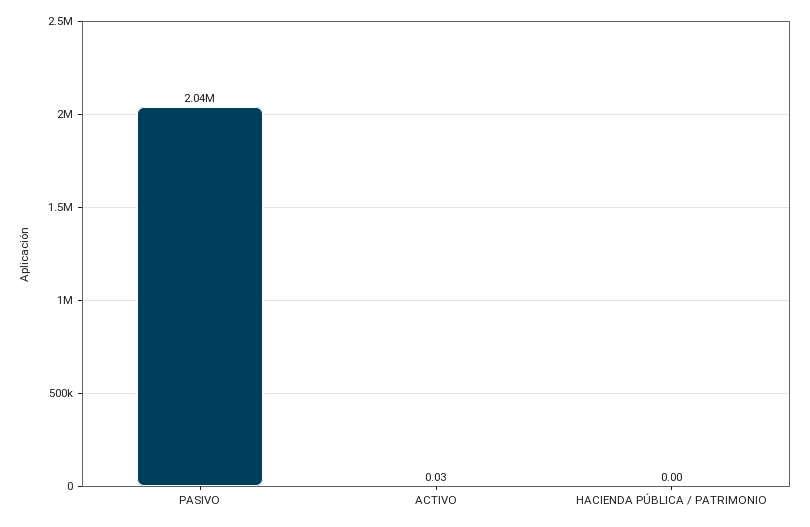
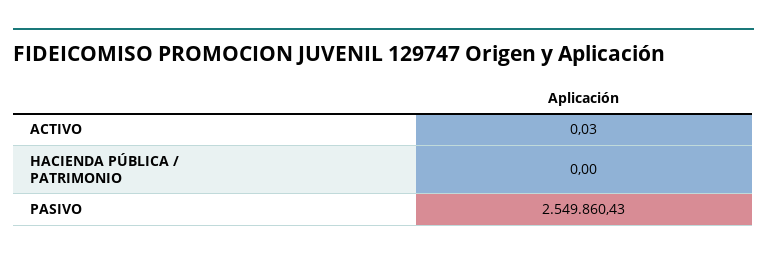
  {
-   "PASIVO": 2040000,
+   "PASIVO": 2549860.43,
    "ACTIVO": 0.03,
    "HACIENDA PÚBLICA / PATRIMONIO": 0
  }

